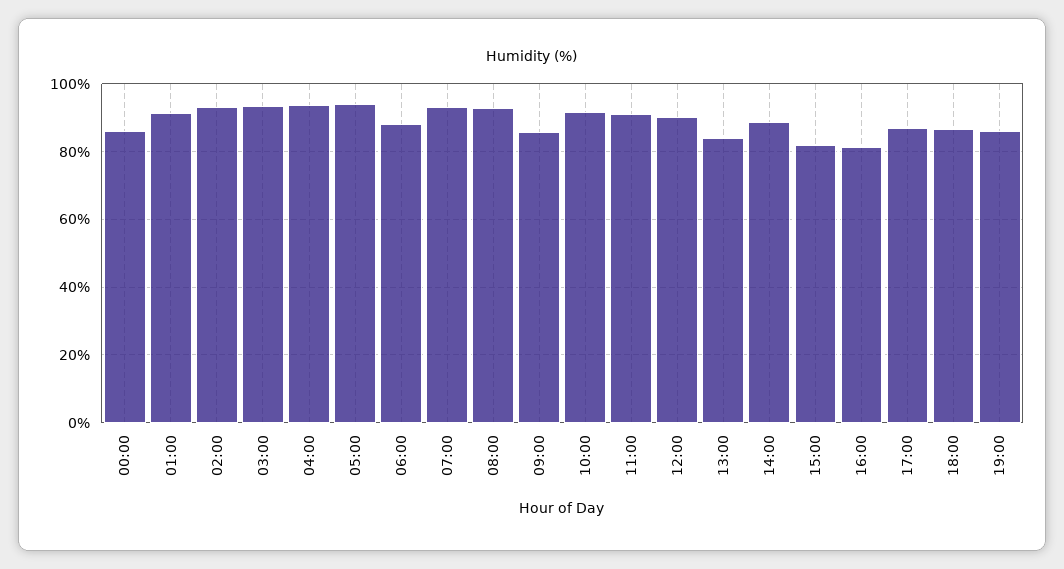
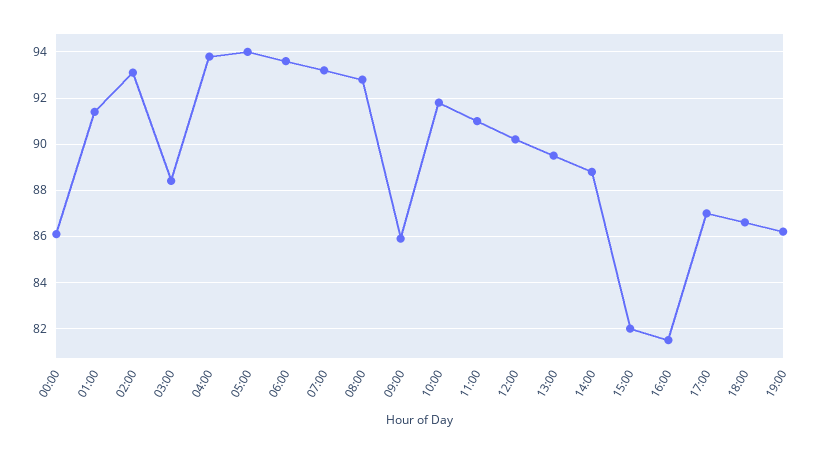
  {
    "00:00": 86,
    "01:00": 91.5,
    "02:00": 93,
-   "03:00": 94,
+   "03:00": 88.5,
    "04:00": 94,
    "05:00": 94,
-   "06:00": 88,
+   "06:00": 93.5,
    "07:00": 93,
    "08:00": 93,
    "09:00": 86,
    "10:00": 92,
    "11:00": 91,
    "12:00": 90,
-   "13:00": 84,
+   "13:00": 89.5,
    "14:00": 89,
    "15:00": 82,
    "16:00": 81.5,
    "17:00": 87,
    "18:00": 86.5,
    "19:00": 86
  }

